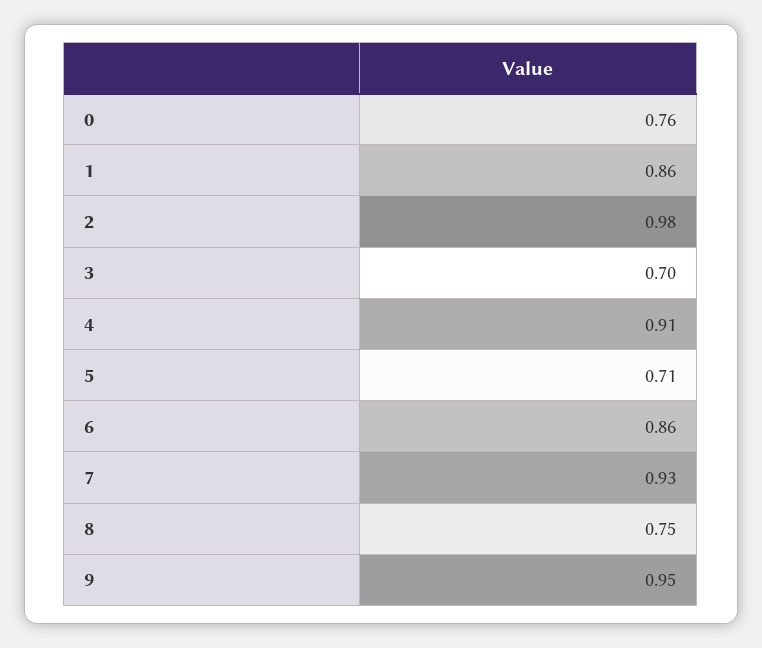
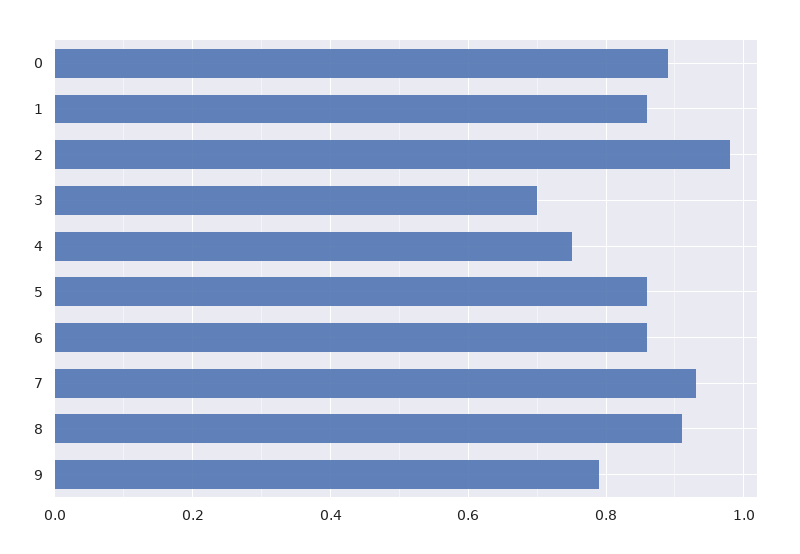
  {
-   "0": 0.76,
+   "0": 0.9,
    "1": 0.86,
    "2": 0.98,
    "3": 0.7,
-   "4": 0.91,
+   "4": 0.75,
-   "5": 0.71,
+   "5": 0.85,
    "6": 0.86,
    "7": 0.93,
-   "8": 0.75,
+   "8": 0.9,
-   "9": 0.95
+   "9": 0.8
  }

